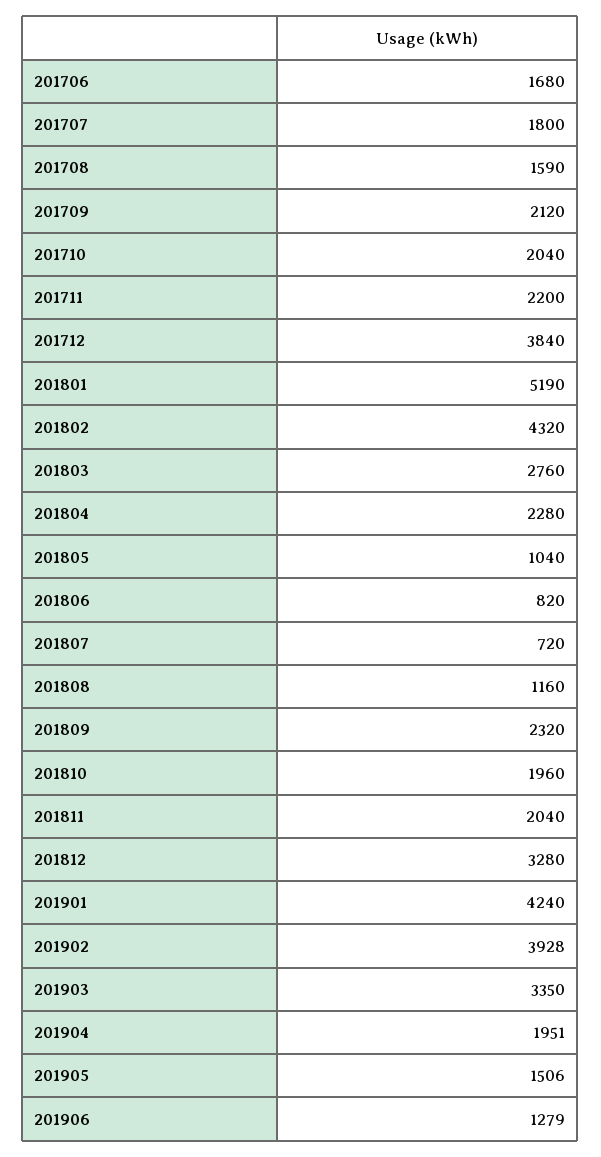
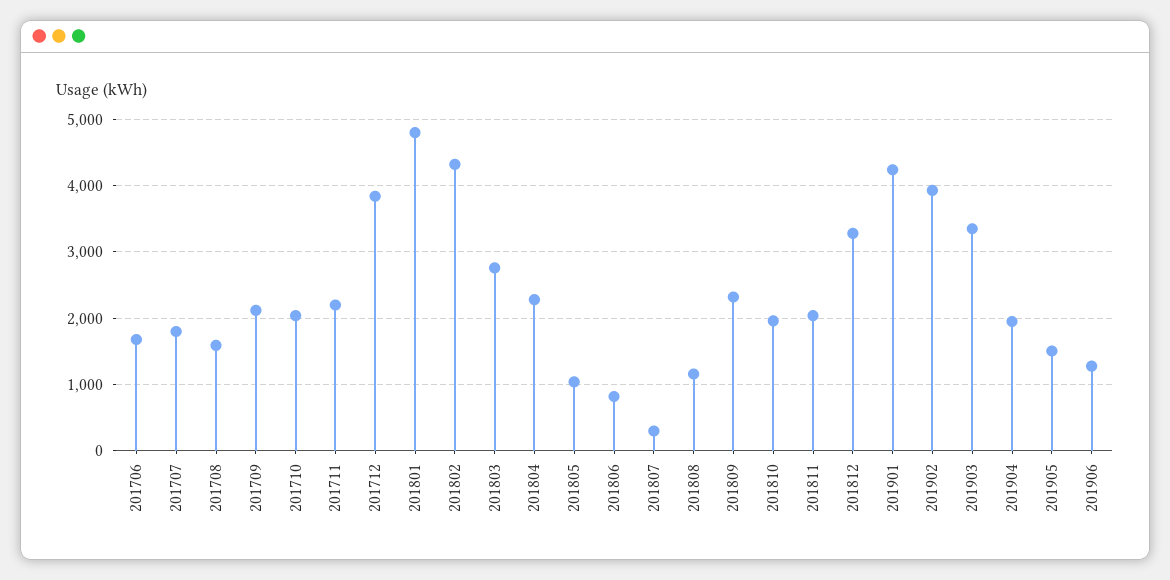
  {
    "201706": 1680,
    "201707": 1800,
    "201708": 1590,
    "201709": 2120,
    "201710": 2040,
    "201711": 2200,
    "201712": 3840,
-   "201801": 5190,
+   "201801": 4800,
    "201802": 4320,
    "201803": 2760,
    "201804": 2280,
    "201805": 1040,
    "201806": 820,
-   "201807": 720,
+   "201807": 300,
    "201808": 1160,
    "201809": 2320,
    "201810": 1960,
    "201811": 2040,
    "201812": 3280,
    "201901": 4240,
    "201902": 3928,
    "201903": 3350,
    "201904": 1951,
    "201905": 1506,
    "201906": 1279
  }

